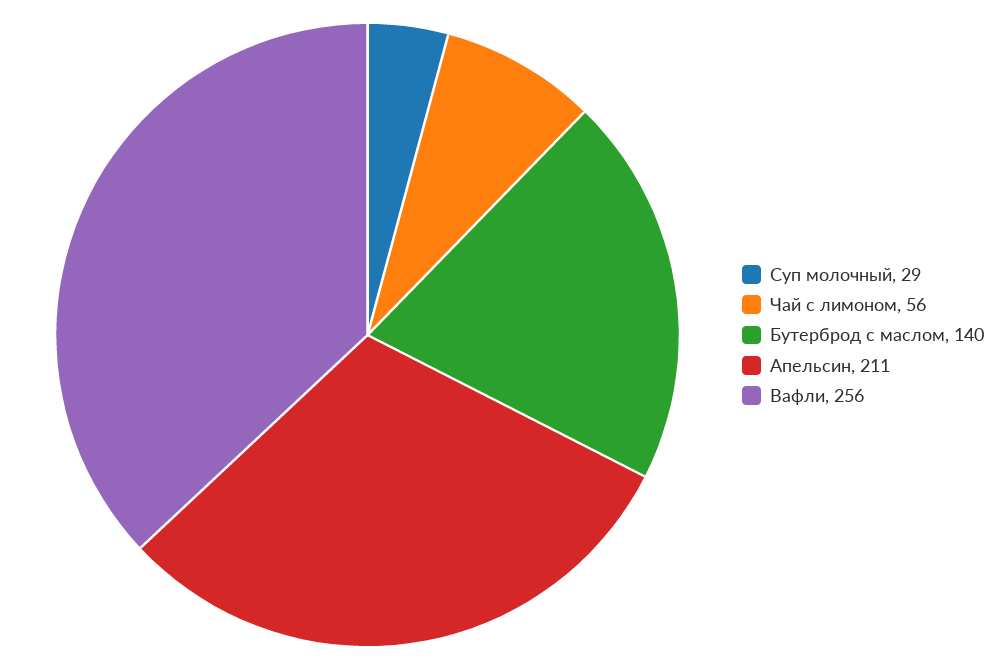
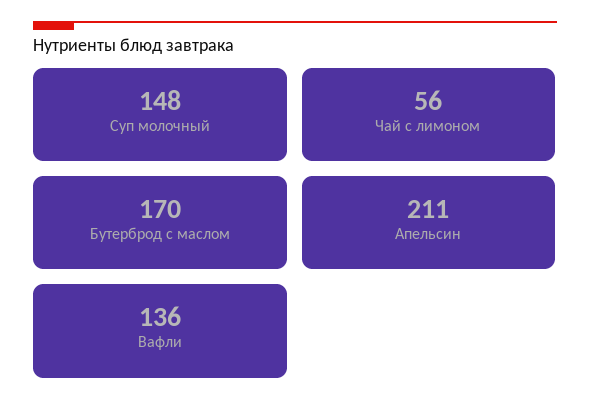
  {
-   "Суп молочный": 29,
+   "Суп молочный": 148,
    "Чай с лимоном": 56,
-   "Бутерброд с маслом": 140,
+   "Бутерброд с маслом": 170,
    "Апельсин": 211,
-   "Вафли": 256
+   "Вафли": 136
  }

